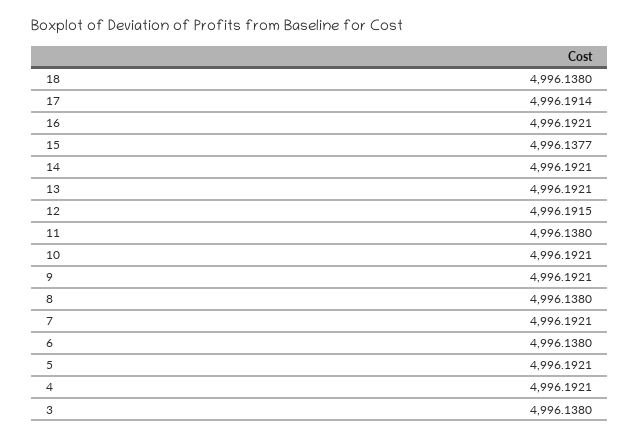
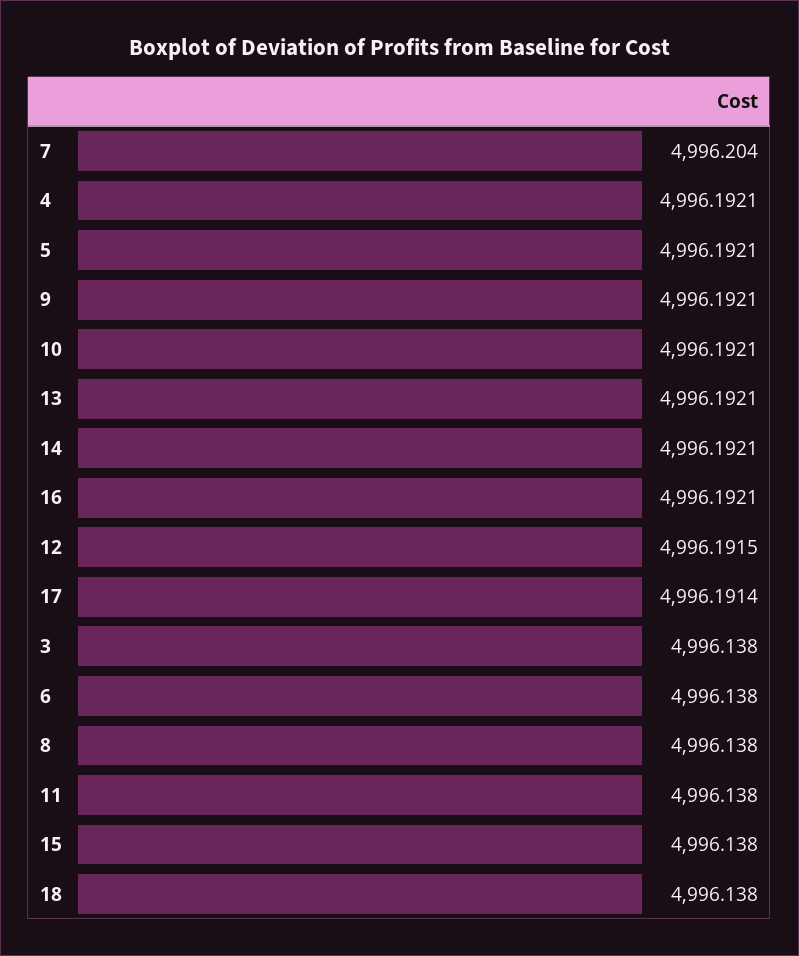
  {
    "18": 4996.138,
    "17": 4996.1914,
    "16": 4996.1921,
-   "15": 4996.1377,
+   "15": 4996.138,
    "14": 4996.1921,
    "13": 4996.1921,
    "12": 4996.1915,
    "11": 4996.138,
    "10": 4996.1921,
    "9": 4996.1921,
    "8": 4996.138,
-   "7": 4996.1921,
+   "7": 4996.204,
    "6": 4996.138,
    "5": 4996.1921,
    "4": 4996.1921,
    "3": 4996.138
  }

